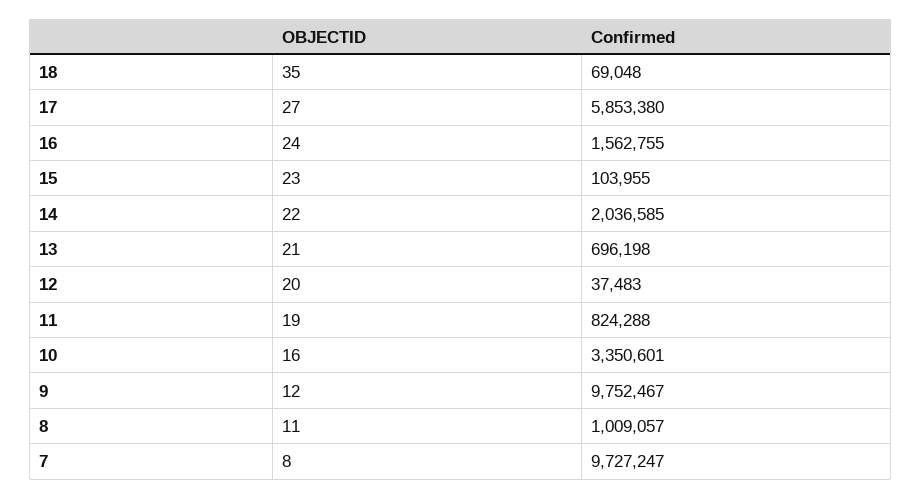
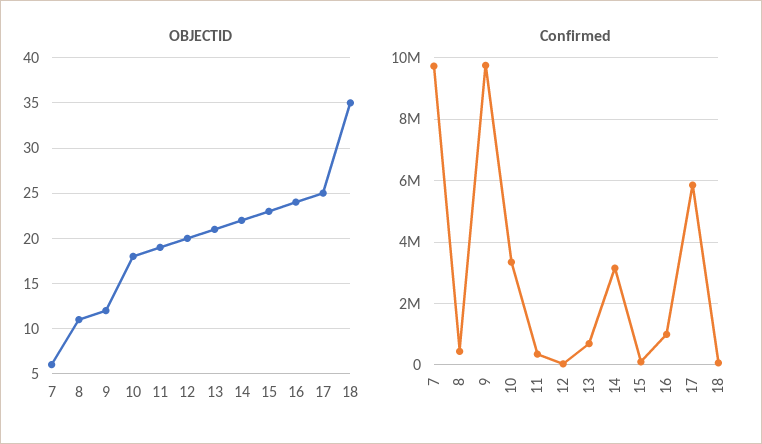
  {
    "OBJECTID": {
      "18": 35,
-     "17": 27,
+     "17": 25,
      "16": 24,
      "15": 23,
      "14": 22,
      "13": 21,
      "12": 20,
      "11": 19,
-     "10": 16,
+     "10": 18,
      "9": 12,
      "8": 11,
-     "7": 8
+     "7": 6
    },
    "Confirmed": {
      "18": 69048,
      "17": 5853380,
-     "16": 1562755,
+     "16": 1000000,
      "15": 103955,
-     "14": 2036585,
+     "14": 3200000,
      "13": 696198,
      "12": 37483,
-     "11": 824288,
+     "11": 400000,
      "10": 3350601,
      "9": 9752467,
-     "8": 1009057,
+     "8": 400000,
      "7": 9727247
    }
  }

